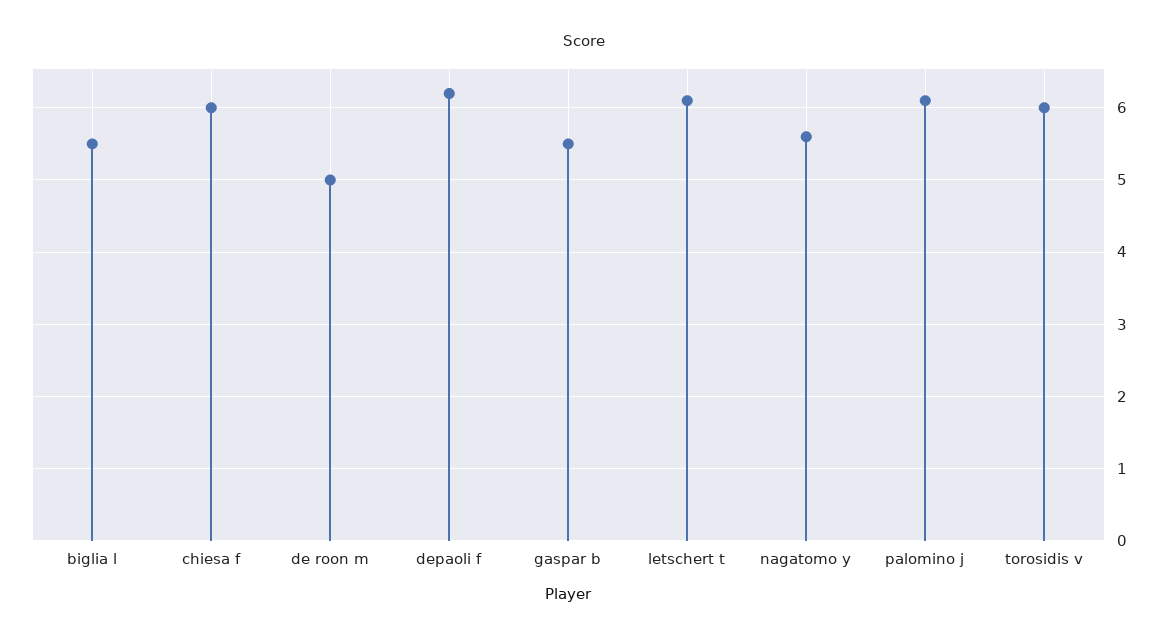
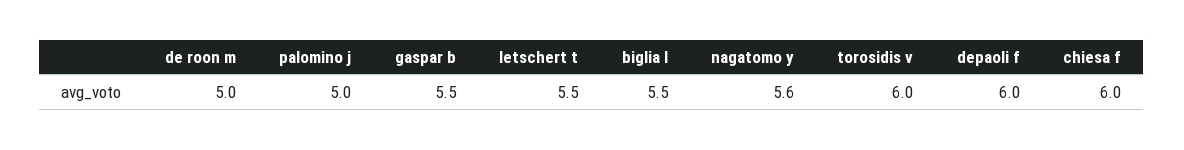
  {
    "biglia l": 5.5,
    "chiesa f": 6,
    "de roon m": 5,
-   "depaoli f": 6.2,
+   "depaoli f": 6,
    "gaspar b": 5.5,
-   "letschert t": 6.1,
+   "letschert t": 5.5,
    "nagatomo y": 5.6,
-   "palomino j": 6.1,
+   "palomino j": 5,
    "torosidis v": 6
  }

